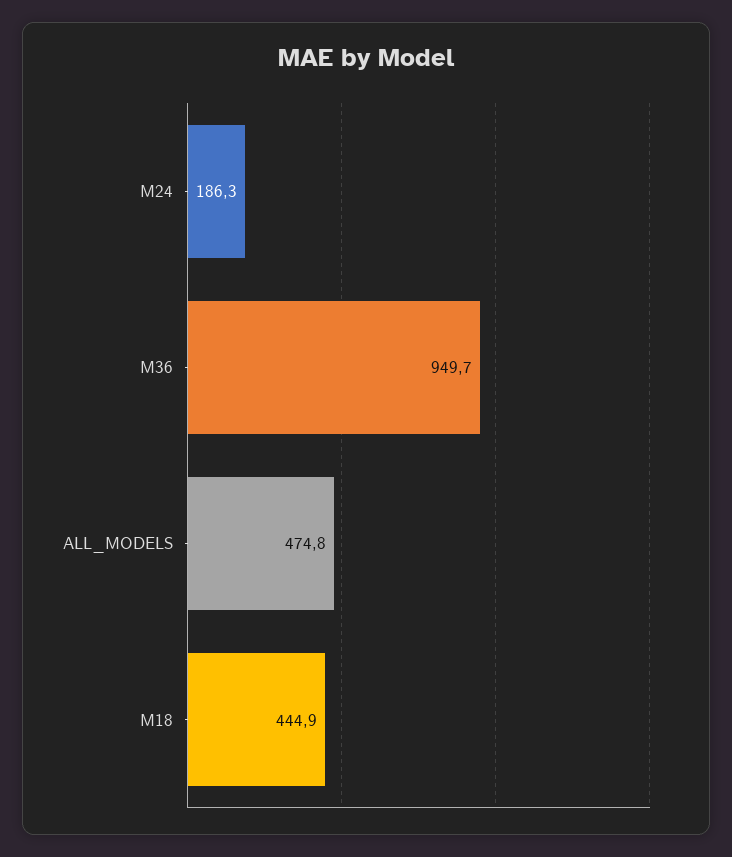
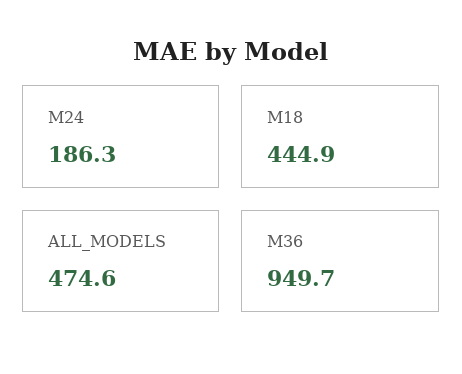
  {
    "M24": 186.3,
    "M36": 949.7,
-   "ALL_MODELS": 474.8,
+   "ALL_MODELS": 474.6,
    "M18": 444.9
  }

